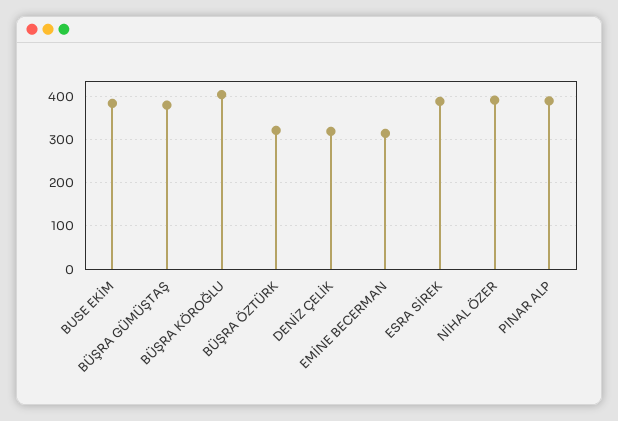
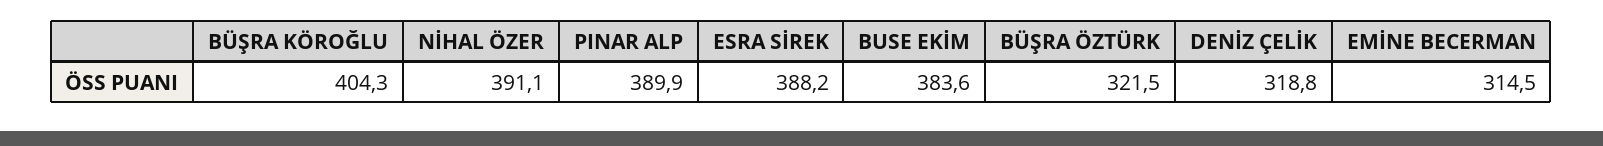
  {
    "BUSE EKİM": 383.6,
-   "BÜŞRA GÜMÜŞTAŞ": 380,
    "BÜŞRA KÖROĞLU": 404.3,
    "BÜŞRA ÖZTÜRK": 321.5,
    "DENİZ ÇELİK": 318.8,
    "EMİNE BECERMAN": 314.5,
    "ESRA SİREK": 388.2,
    "NİHAL ÖZER": 391.1,
    "PINAR ALP": 389.9
  }

